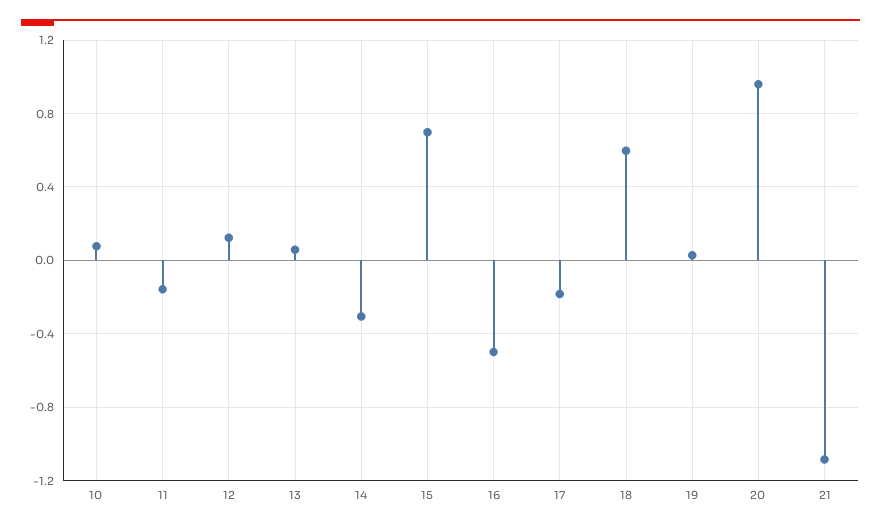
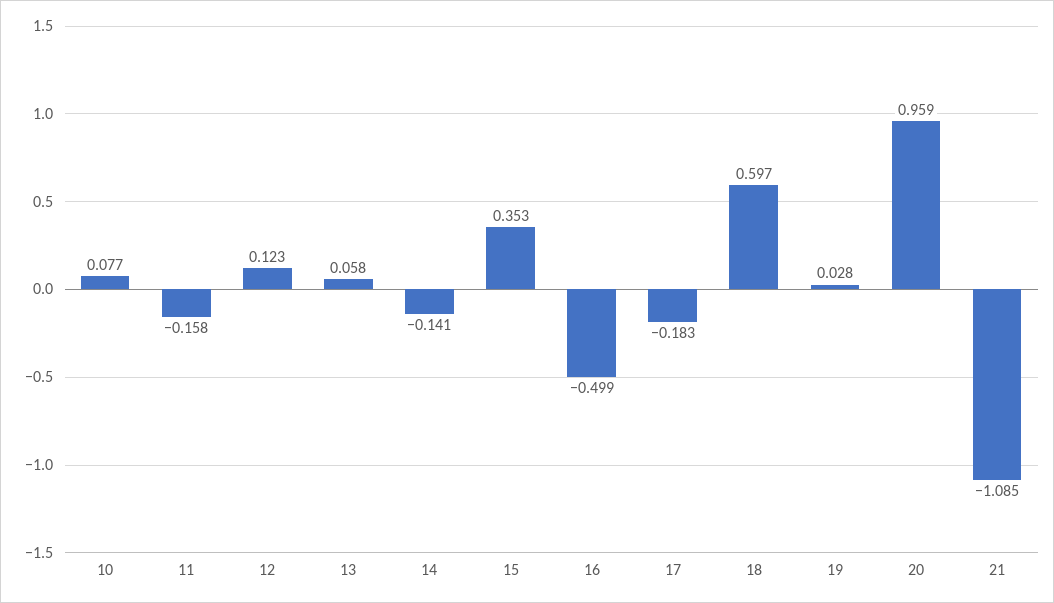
  {
    "10": 0.077,
    "11": -0.158,
    "12": 0.123,
    "13": 0.058,
-   "14": -0.3,
+   "14": -0.141,
-   "15": 0.7,
+   "15": 0.353,
    "16": -0.499,
    "17": -0.183,
    "18": 0.597,
    "19": 0.028,
    "20": 0.959,
    "21": -1.085
  }

